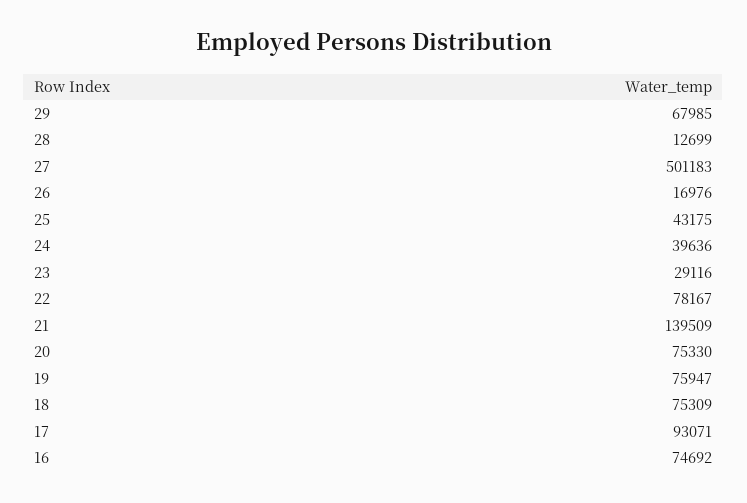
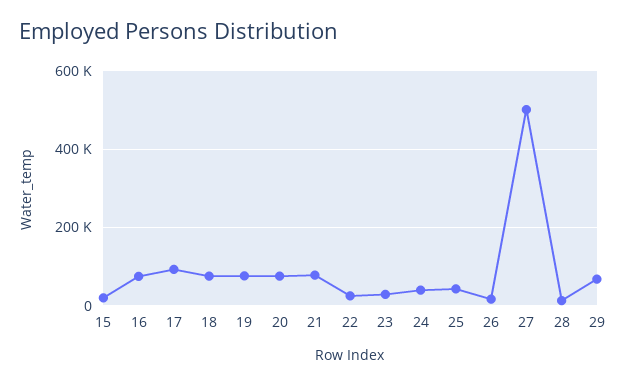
  {
    "29": 67985,
    "28": 12699,
    "27": 501183,
    "26": 16976,
    "25": 43175,
    "24": 39636,
    "23": 29116,
-   "22": 78167,
+   "22": 20000,
-   "21": 139509,
+   "21": 80000,
    "20": 75330,
    "19": 75947,
    "18": 75309,
    "17": 93071,
-   "16": 74692
+   "16": 74692,
+   "15": 20000
  }

